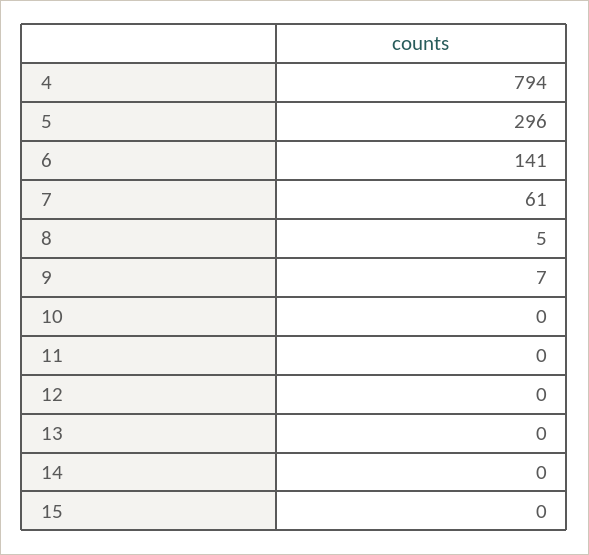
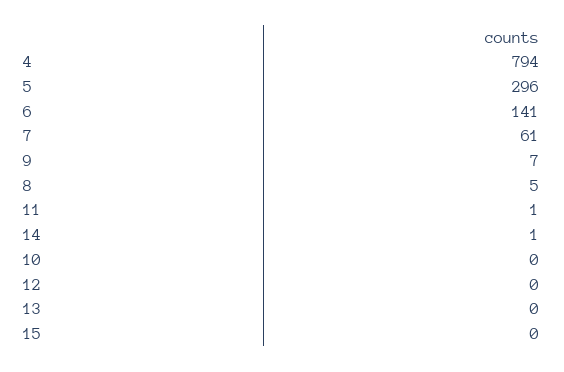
  {
    "4": 794,
    "5": 296,
    "6": 141,
    "7": 61,
    "8": 5,
    "9": 7,
    "10": 0,
-   "11": 0,
+   "11": 1,
    "12": 0,
    "13": 0,
-   "14": 0,
+   "14": 1,
    "15": 0
  }

